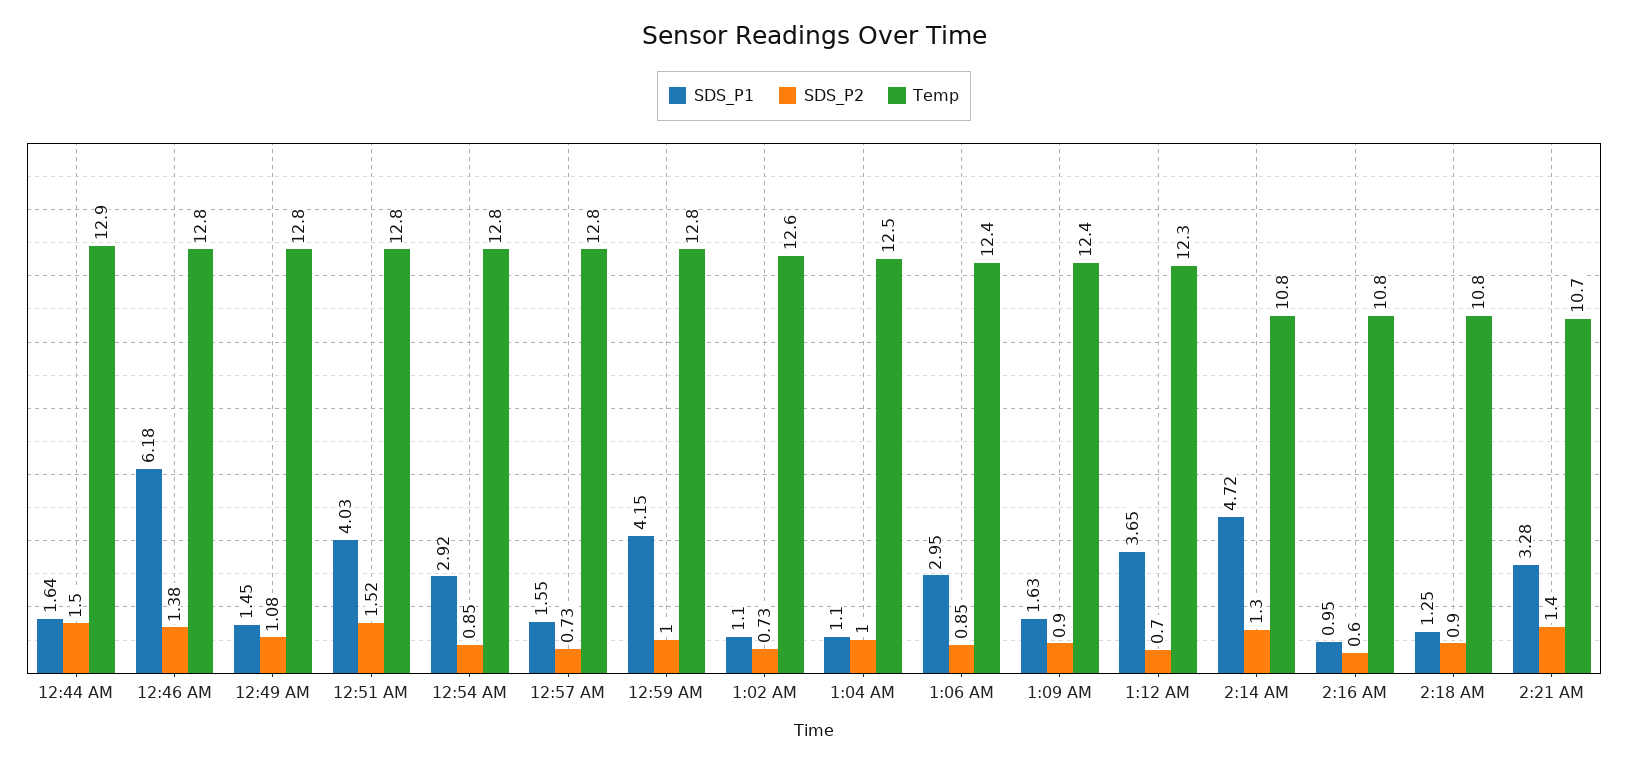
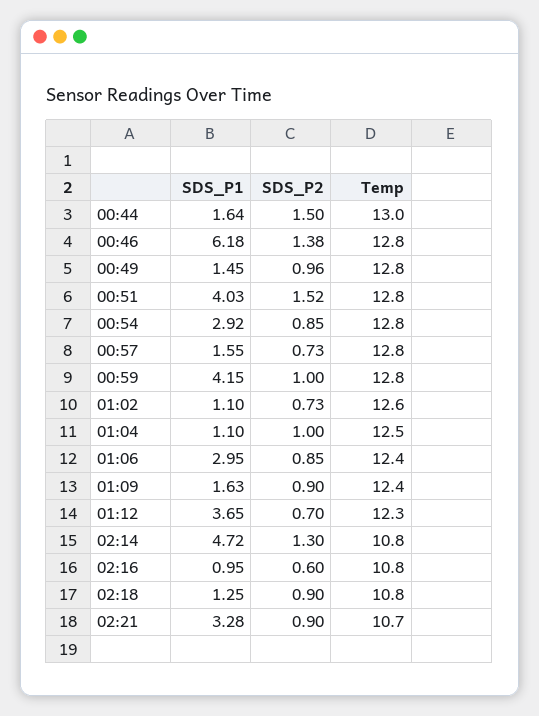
  {
    "SDS_P1": {
      "12:44 AM": 1.64,
      "12:46 AM": 6.18,
      "12:49 AM": 1.45,
      "12:51 AM": 4.03,
      "12:54 AM": 2.92,
      "12:57 AM": 1.55,
      "12:59 AM": 4.15,
      "1:02 AM": 1.1,
      "1:04 AM": 1.1,
      "1:06 AM": 2.95,
      "1:09 AM": 1.63,
      "1:12 AM": 3.65,
      "2:14 AM": 4.72,
      "2:16 AM": 0.95,
      "2:18 AM": 1.25,
      "2:21 AM": 3.28
    },
    "SDS_P2": {
      "12:44 AM": 1.5,
      "12:46 AM": 1.38,
-     "12:49 AM": 1.08,
+     "12:49 AM": 0.96,
      "12:51 AM": 1.52,
      "12:54 AM": 0.85,
      "12:57 AM": 0.73,
      "12:59 AM": 1,
      "1:02 AM": 0.73,
      "1:04 AM": 1,
      "1:06 AM": 0.85,
      "1:09 AM": 0.9,
      "1:12 AM": 0.7,
      "2:14 AM": 1.3,
      "2:16 AM": 0.6,
      "2:18 AM": 0.9,
-     "2:21 AM": 1.4
+     "2:21 AM": 0.9
    },
    "Temp": {
-     "12:44 AM": 12.9,
+     "12:44 AM": 13,
      "12:46 AM": 12.8,
      "12:49 AM": 12.8,
      "12:51 AM": 12.8,
      "12:54 AM": 12.8,
      "12:57 AM": 12.8,
      "12:59 AM": 12.8,
      "1:02 AM": 12.6,
      "1:04 AM": 12.5,
      "1:06 AM": 12.4,
      "1:09 AM": 12.4,
      "1:12 AM": 12.3,
      "2:14 AM": 10.8,
      "2:16 AM": 10.8,
      "2:18 AM": 10.8,
      "2:21 AM": 10.7
    }
  }

